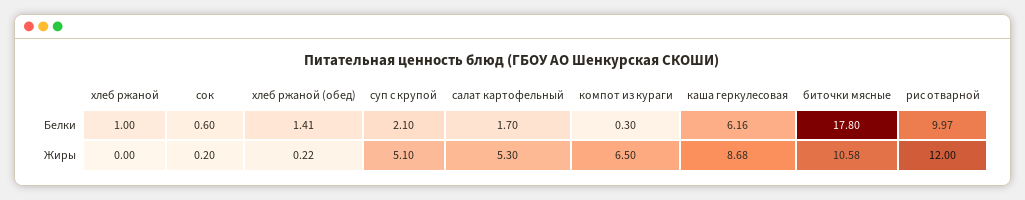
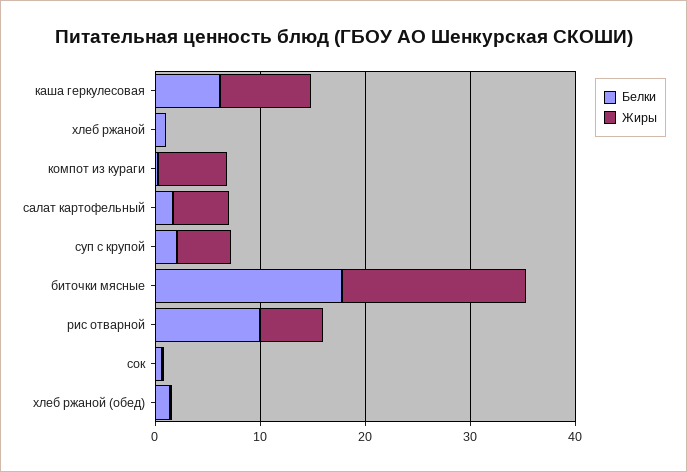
  {
    "Белки": {
      "хлеб ржаной": 1,
      "сок": 0.6,
      "хлеб ржаной (обед)": 1.41,
      "суп с крупой": 2.1,
      "салат картофельный": 1.7,
      "компот из кураги": 0.3,
      "каша геркулесовая": 6.16,
      "биточки мясные": 17.8,
      "рис отварной": 9.97
    },
    "Жиры": {
      "хлеб ржаной": 0,
      "сок": 0.2,
      "хлеб ржаной (обед)": 0.22,
      "суп с крупой": 5.1,
      "салат картофельный": 5.3,
      "компот из кураги": 6.5,
      "каша геркулесовая": 8.68,
-     "биточки мясные": 10.58,
+     "биточки мясные": 18,
-     "рис отварной": 12
+     "рис отварной": 6
    }
  }

